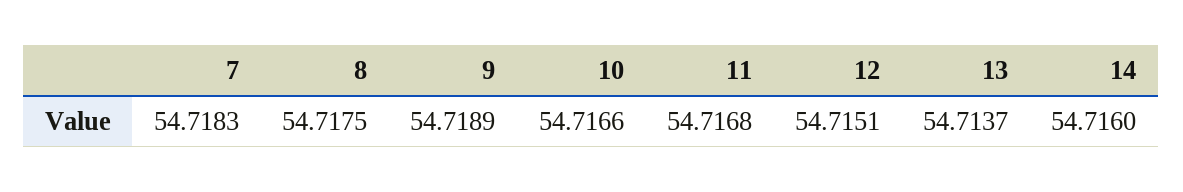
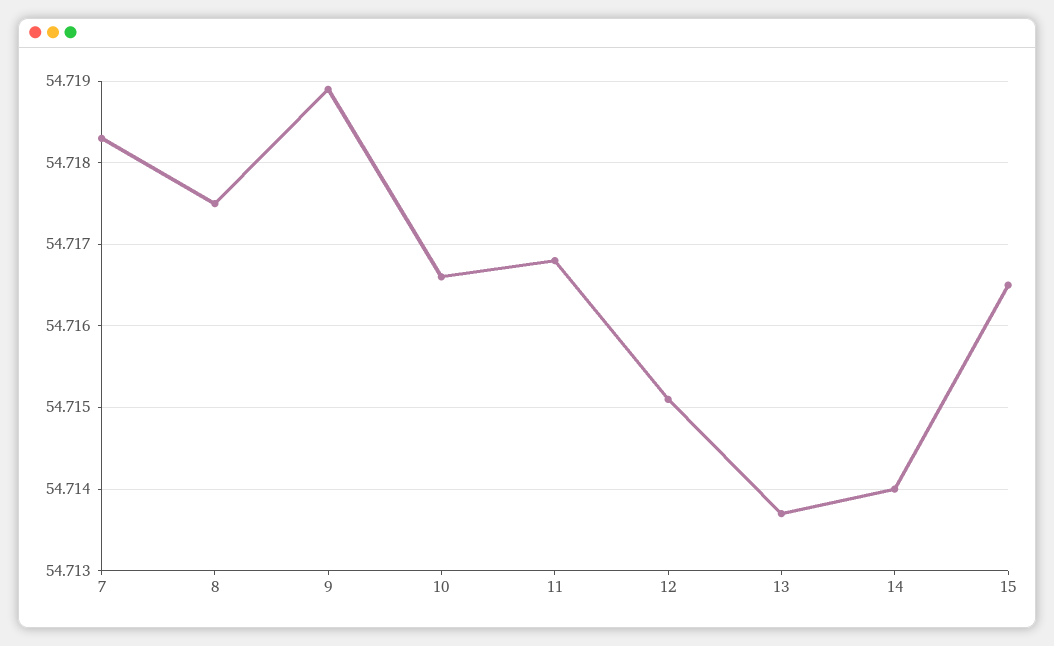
  {
    "7": 54.7183,
    "8": 54.7175,
    "9": 54.7189,
    "10": 54.7166,
    "11": 54.7168,
    "12": 54.7151,
    "13": 54.7137,
-   "14": 54.716
+   "14": 54.714,
+   "15": 54.7165
  }

